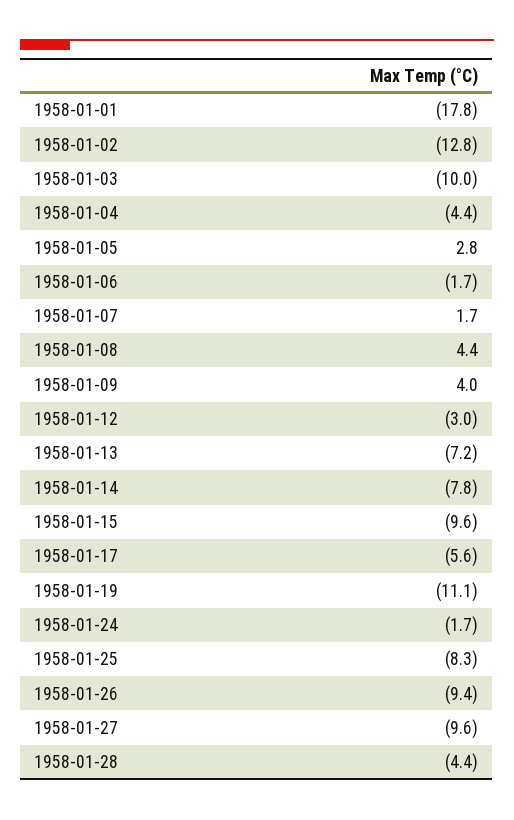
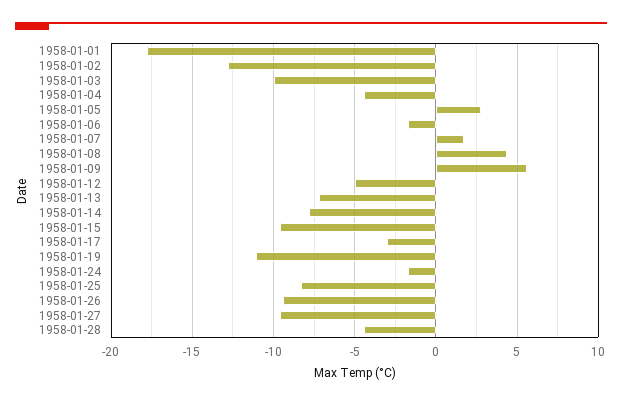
  {
    "1958-01-01": -17.8,
    "1958-01-02": -12.8,
    "1958-01-03": -10,
    "1958-01-04": -4.4,
    "1958-01-05": 2.8,
    "1958-01-06": -1.7,
    "1958-01-07": 1.7,
    "1958-01-08": 4.4,
-   "1958-01-09": 4,
+   "1958-01-09": 5.5,
-   "1958-01-12": -3,
+   "1958-01-12": -5,
    "1958-01-13": -7.2,
    "1958-01-14": -7.8,
    "1958-01-15": -9.6,
-   "1958-01-17": -5.6,
+   "1958-01-17": -3,
    "1958-01-19": -11.1,
    "1958-01-24": -1.7,
    "1958-01-25": -8.3,
    "1958-01-26": -9.4,
    "1958-01-27": -9.6,
    "1958-01-28": -4.4
  }

